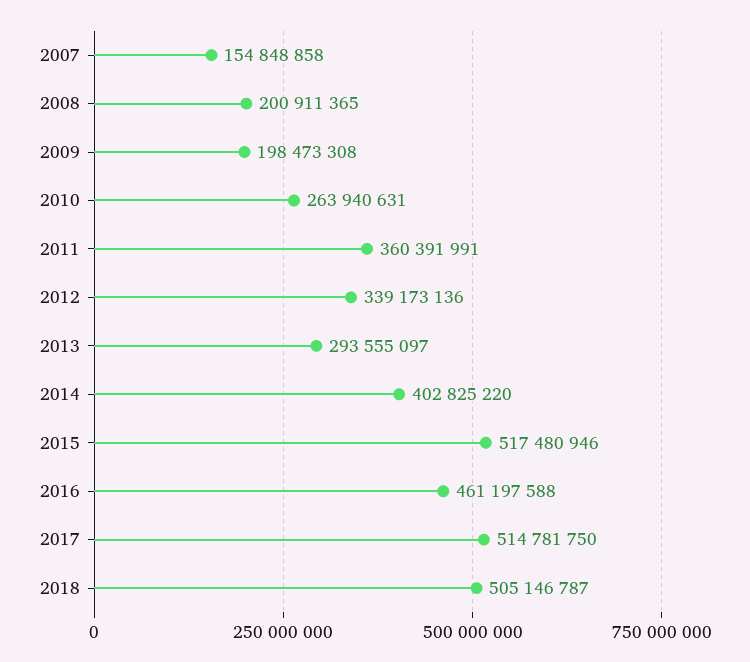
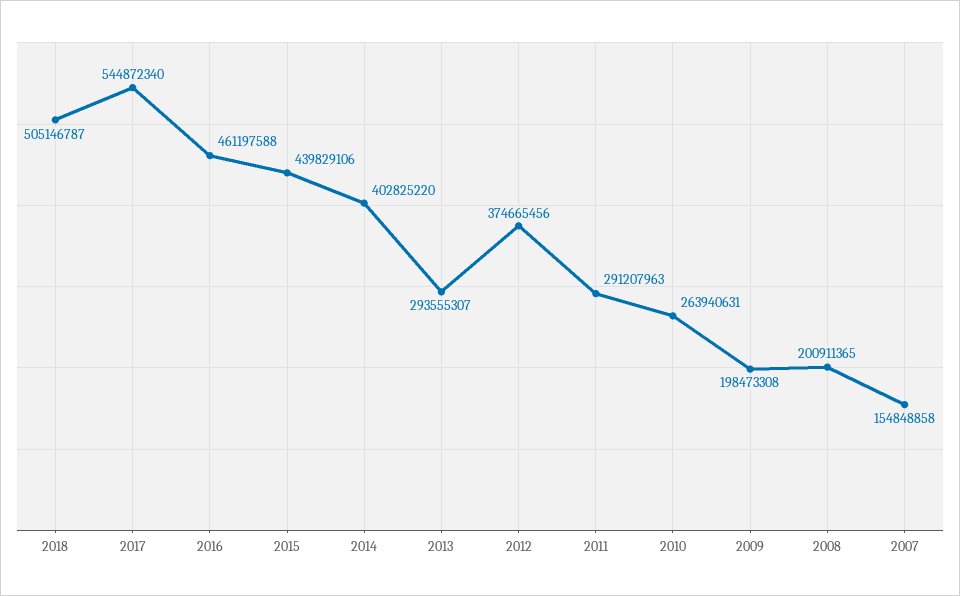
  {
    "2007": 154848858,
    "2008": 200911365,
    "2009": 198473308,
    "2010": 263940631,
-   "2011": 360391991,
+   "2011": 291207963,
-   "2012": 339173136,
+   "2012": 374665456,
-   "2013": 293555097,
+   "2013": 293555307,
    "2014": 402825220,
-   "2015": 517480946,
+   "2015": 439829106,
    "2016": 461197588,
-   "2017": 514781750,
+   "2017": 544872340,
    "2018": 505146787
  }

